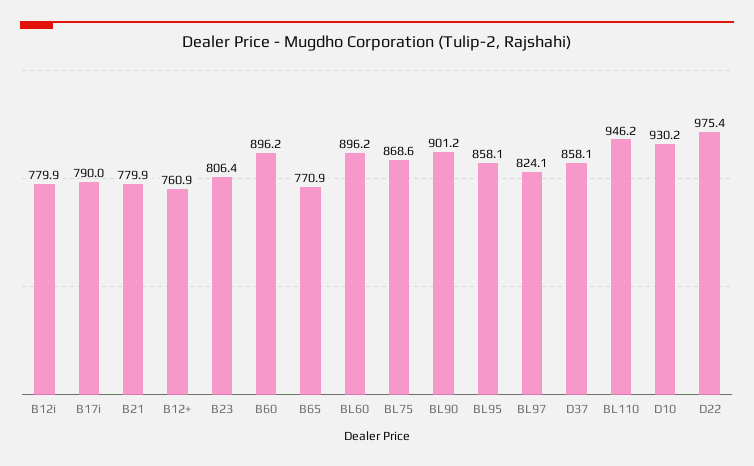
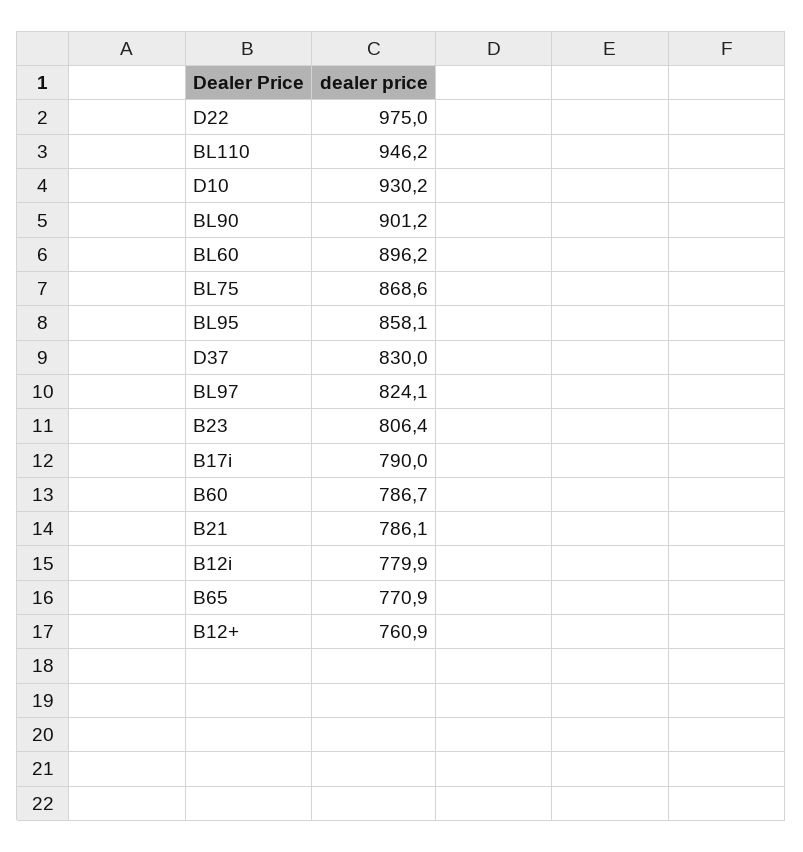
  {
    "B12i": 779.9,
    "B17i": 790,
-   "B21": 779.9,
+   "B21": 786.1,
    "B12+": 760.9,
    "B23": 806.4,
-   "B60": 896.2,
+   "B60": 786.7,
    "B65": 770.9,
    "BL60": 896.2,
    "BL75": 868.6,
    "BL90": 901.2,
    "BL95": 858.1,
    "BL97": 824.1,
-   "D37": 858.1,
+   "D37": 830,
    "BL110": 946.2,
    "D10": 930.2,
-   "D22": 975.4
+   "D22": 975
  }

